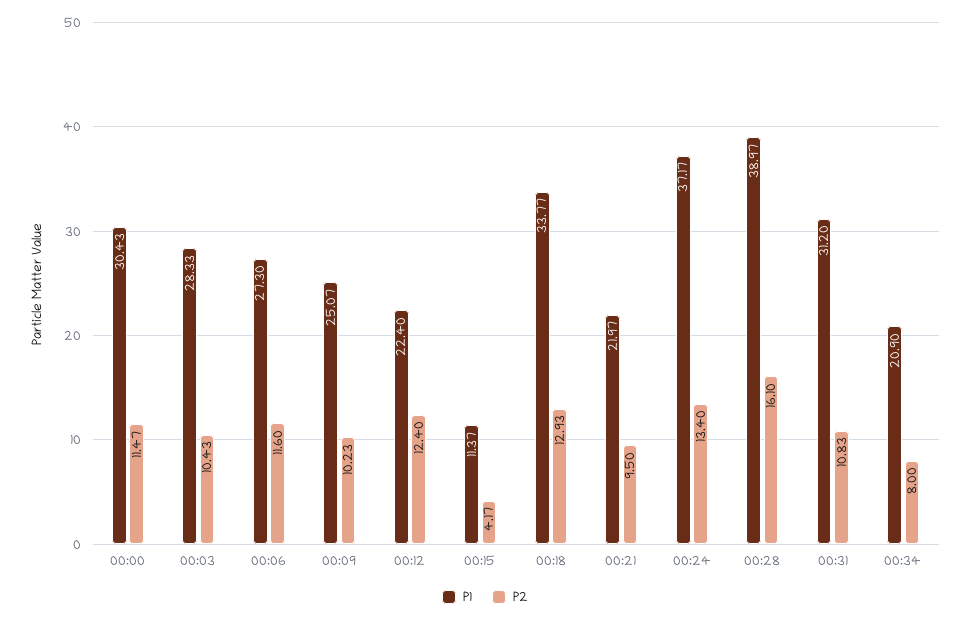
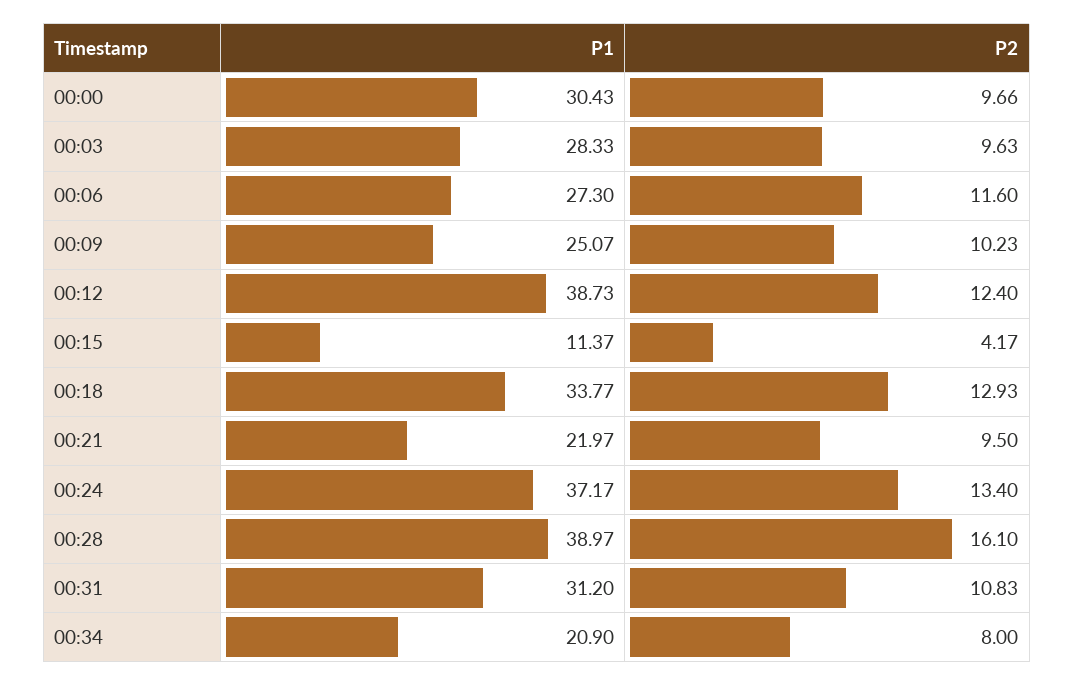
  {
    "P1": {
      "00:00": 30.43,
      "00:03": 28.33,
      "00:06": 27.3,
      "00:09": 25.07,
-     "00:12": 22.4,
+     "00:12": 38.73,
      "00:15": 11.37,
      "00:18": 33.77,
      "00:21": 21.97,
      "00:24": 37.17,
      "00:28": 38.97,
      "00:31": 31.2,
      "00:34": 20.9
    },
    "P2": {
-     "00:00": 11.47,
+     "00:00": 9.66,
-     "00:03": 10.43,
+     "00:03": 9.63,
      "00:06": 11.6,
      "00:09": 10.23,
      "00:12": 12.4,
      "00:15": 4.17,
      "00:18": 12.93,
      "00:21": 9.5,
      "00:24": 13.4,
      "00:28": 16.1,
      "00:31": 10.83,
      "00:34": 8
    }
  }

